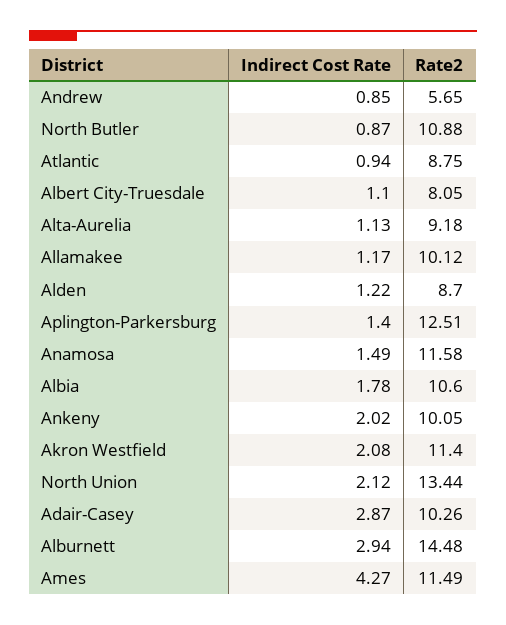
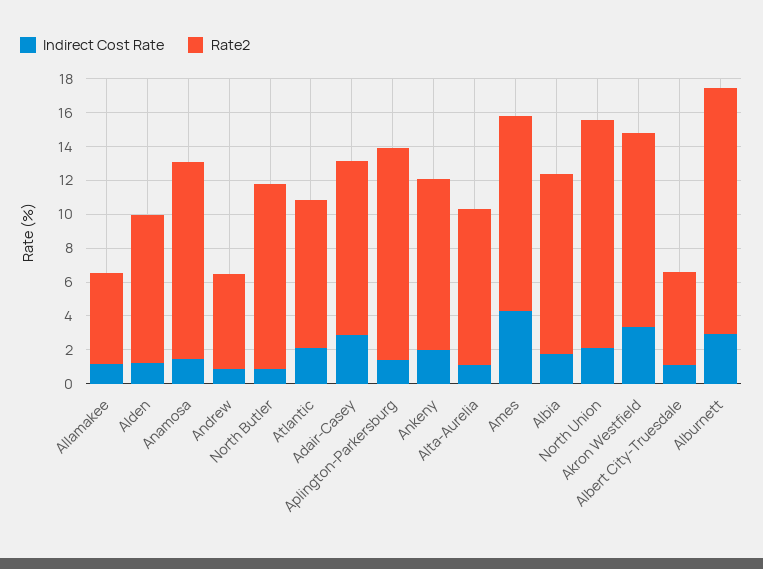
  {
    "Indirect Cost Rate": {
      "Andrew": 0.85,
      "North Butler": 0.87,
-     "Atlantic": 0.94,
+     "Atlantic": 2,
      "Albert City-Truesdale": 1.1,
      "Alta-Aurelia": 1.13,
      "Allamakee": 1.17,
      "Alden": 1.22,
      "Aplington-Parkersburg": 1.4,
      "Anamosa": 1.49,
      "Albia": 1.78,
      "Ankeny": 2.02,
-     "Akron Westfield": 2.08,
+     "Akron Westfield": 3.5,
      "North Union": 2.12,
      "Adair-Casey": 2.87,
      "Alburnett": 2.94,
      "Ames": 4.27
    },
    "Rate2": {
      "Andrew": 5.65,
      "North Butler": 10.88,
      "Atlantic": 8.75,
-     "Albert City-Truesdale": 8.05,
+     "Albert City-Truesdale": 5.5,
      "Alta-Aurelia": 9.18,
-     "Allamakee": 10.12,
+     "Allamakee": 5.5,
      "Alden": 8.7,
      "Aplington-Parkersburg": 12.51,
      "Anamosa": 11.58,
      "Albia": 10.6,
      "Ankeny": 10.05,
      "Akron Westfield": 11.4,
      "North Union": 13.44,
      "Adair-Casey": 10.26,
      "Alburnett": 14.48,
      "Ames": 11.49
    }
  }

